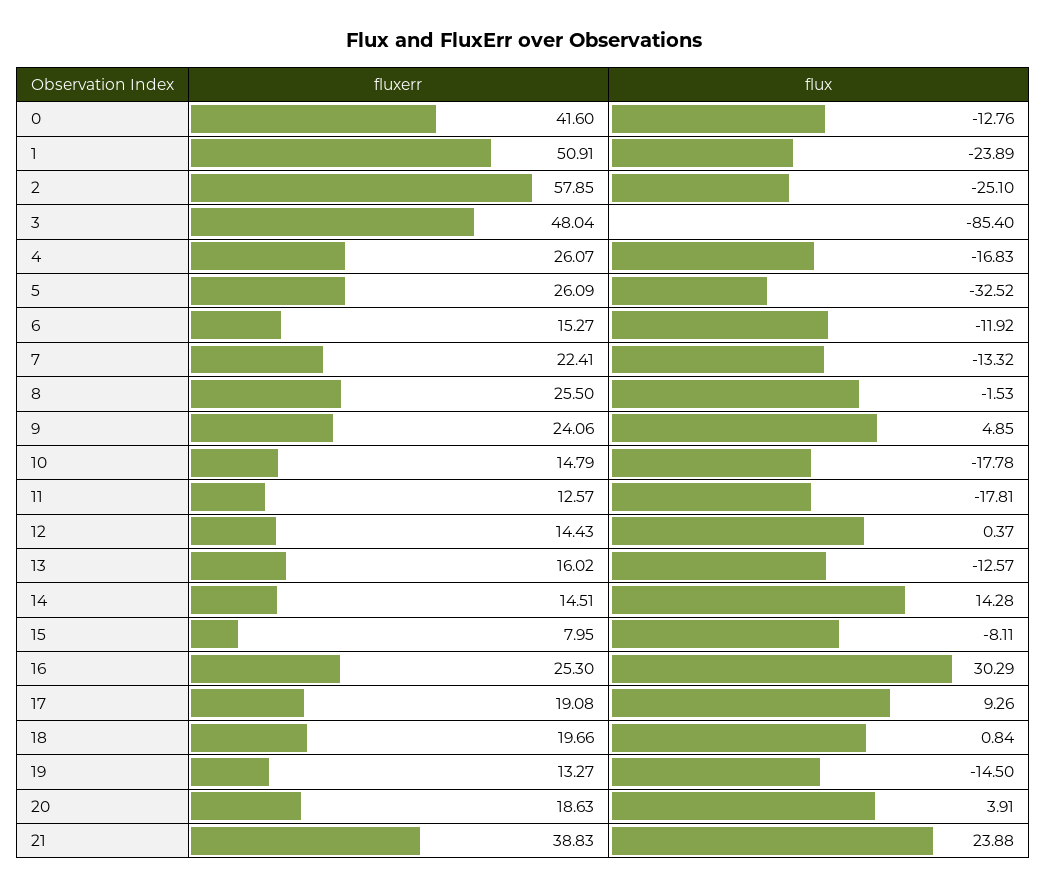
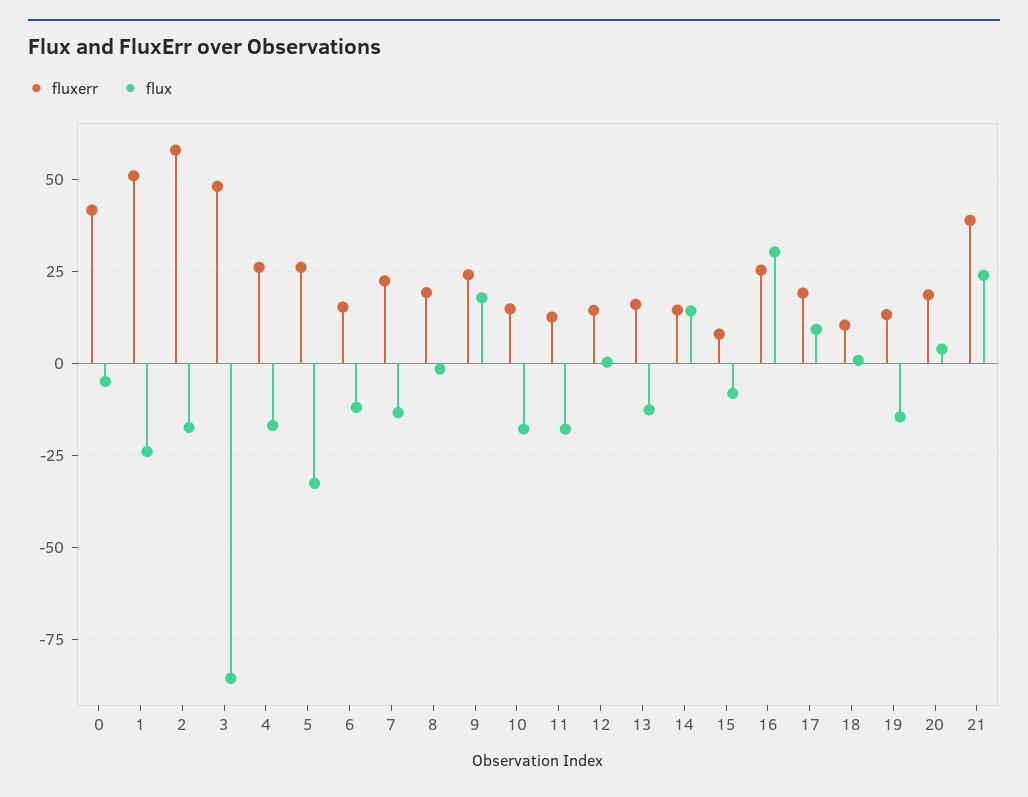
  {
    "fluxerr": {
      "0": 41.6,
      "1": 50.91,
      "2": 57.85,
      "3": 48.04,
      "4": 26.07,
      "5": 26.09,
      "6": 15.27,
      "7": 22.41,
-     "8": 25.5,
+     "8": 20,
      "9": 24.06,
      "10": 14.79,
      "11": 12.57,
      "12": 14.43,
      "13": 16.02,
      "14": 14.51,
      "15": 7.95,
      "16": 25.3,
      "17": 19.08,
-     "18": 19.66,
+     "18": 10,
      "19": 13.27,
      "20": 18.63,
      "21": 38.83
    },
    "flux": {
-     "0": -12.76,
+     "0": -5,
      "1": -23.89,
-     "2": -25.1,
+     "2": -17.5,
      "3": -85.4,
      "4": -16.83,
      "5": -32.52,
      "6": -11.92,
      "7": -13.32,
      "8": -1.53,
-     "9": 4.85,
+     "9": 17.5,
      "10": -17.78,
      "11": -17.81,
      "12": 0.37,
      "13": -12.57,
      "14": 14.28,
      "15": -8.11,
      "16": 30.29,
      "17": 9.26,
      "18": 0.84,
      "19": -14.5,
      "20": 3.91,
      "21": 23.88
    }
  }

